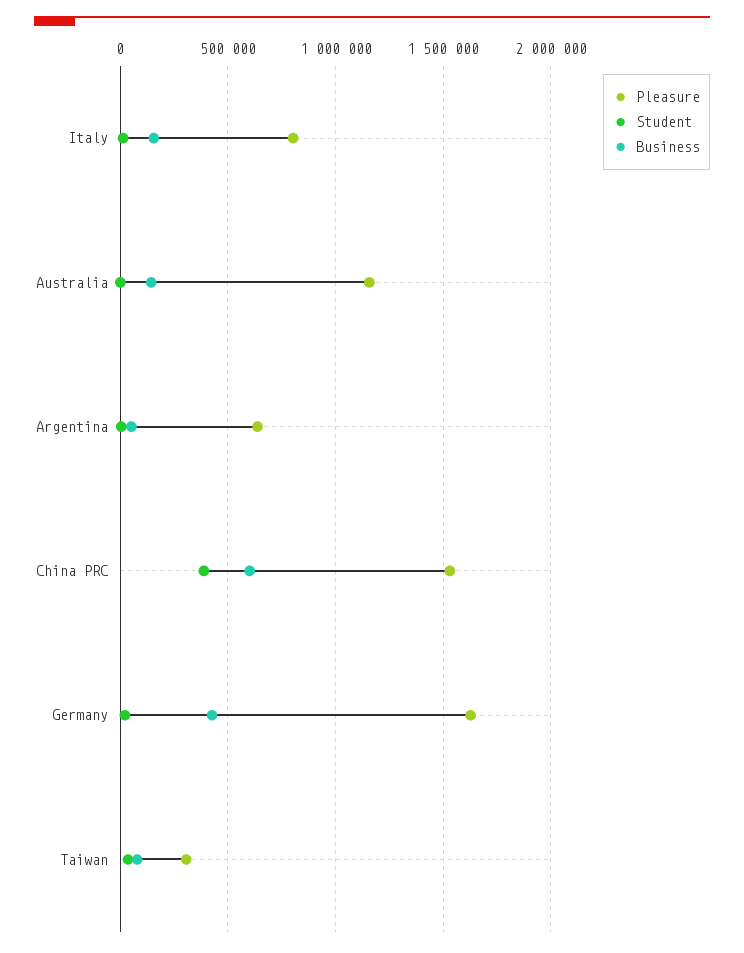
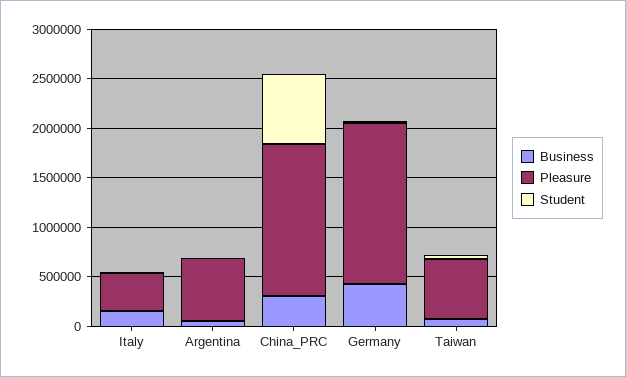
  {
    "Pleasure": {
-     "Italy": 800000,
+     "Italy": 400000,
-     "Australia": 1150000,
      "Argentina": 650000,
      "China PRC": 1550000,
      "Germany": 1650000,
-     "Taiwan": 300000
+     "Taiwan": 600000
    },
    "Student": {
      "Italy": 0,
-     "Australia": 0,
      "Argentina": 0,
-     "China PRC": 400000,
+     "China PRC": 700000,
      "Germany": 0,
      "Taiwan": 50000
    },
    "Business": {
      "Italy": 150000,
-     "Australia": 150000,
      "Argentina": 50000,
-     "China PRC": 600000,
+     "China PRC": 300000,
      "Germany": 450000,
      "Taiwan": 100000
    }
  }

